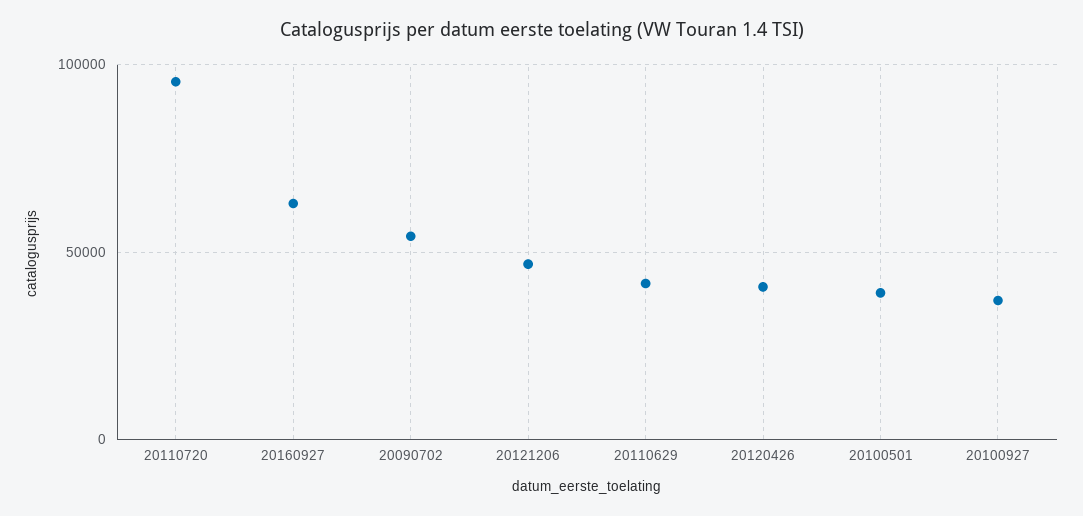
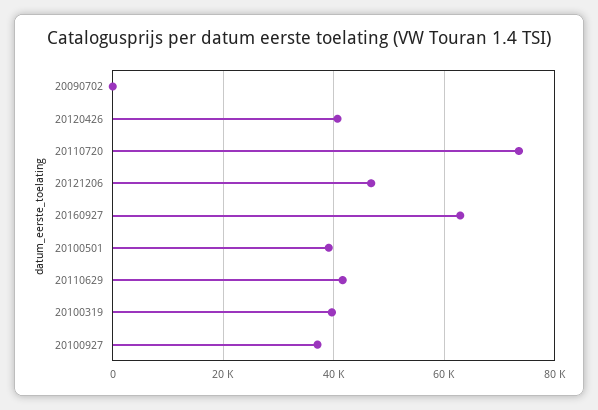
  {
-   "20110720": 95000,
+   "20110720": 74000,
    "20160927": 62000,
-   "20090702": 55000,
+   "20090702": 0,
    "20121206": 46000,
    "20110629": 42000,
    "20120426": 40000,
    "20100501": 40000,
-   "20100927": 38000
+   "20100927": 38000,
+   "20100319": 40000
  }

